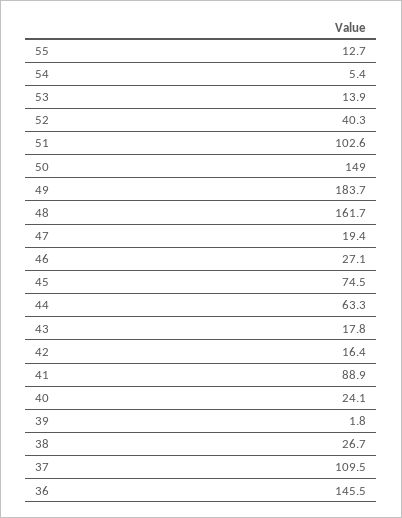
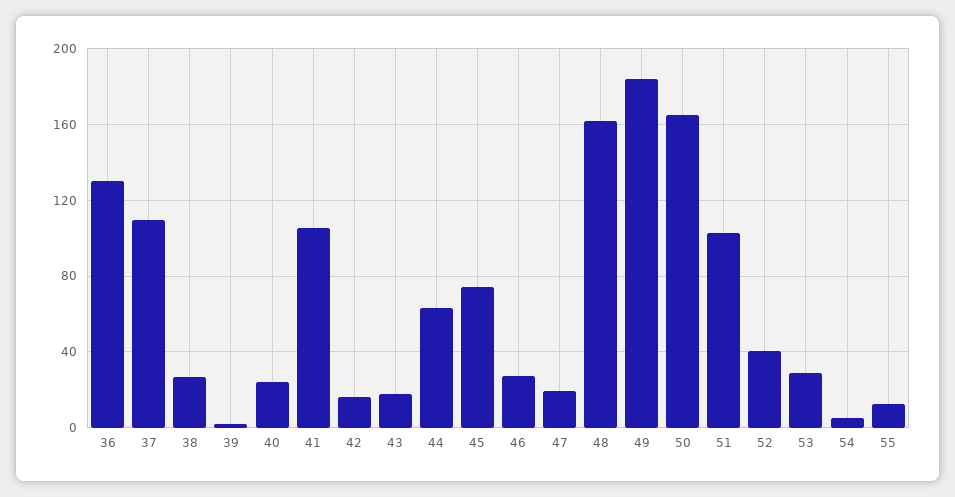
  {
    "55": 12.7,
    "54": 5.4,
-   "53": 13.9,
+   "53": 30,
    "52": 40.3,
    "51": 102.6,
-   "50": 149,
+   "50": 165,
    "49": 183.7,
    "48": 161.7,
    "47": 19.4,
    "46": 27.1,
    "45": 74.5,
    "44": 63.3,
    "43": 17.8,
    "42": 16.4,
-   "41": 88.9,
+   "41": 105,
    "40": 24.1,
    "39": 1.8,
    "38": 26.7,
    "37": 109.5,
-   "36": 145.5
+   "36": 130
  }

